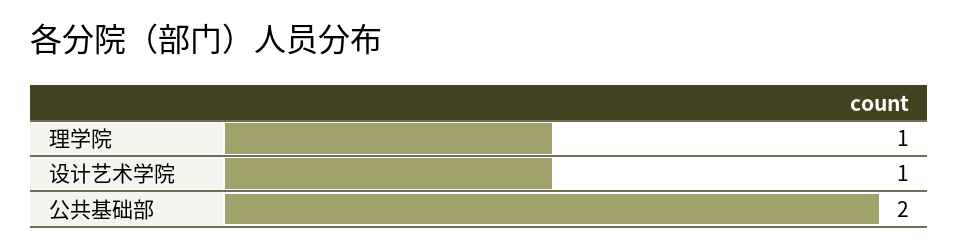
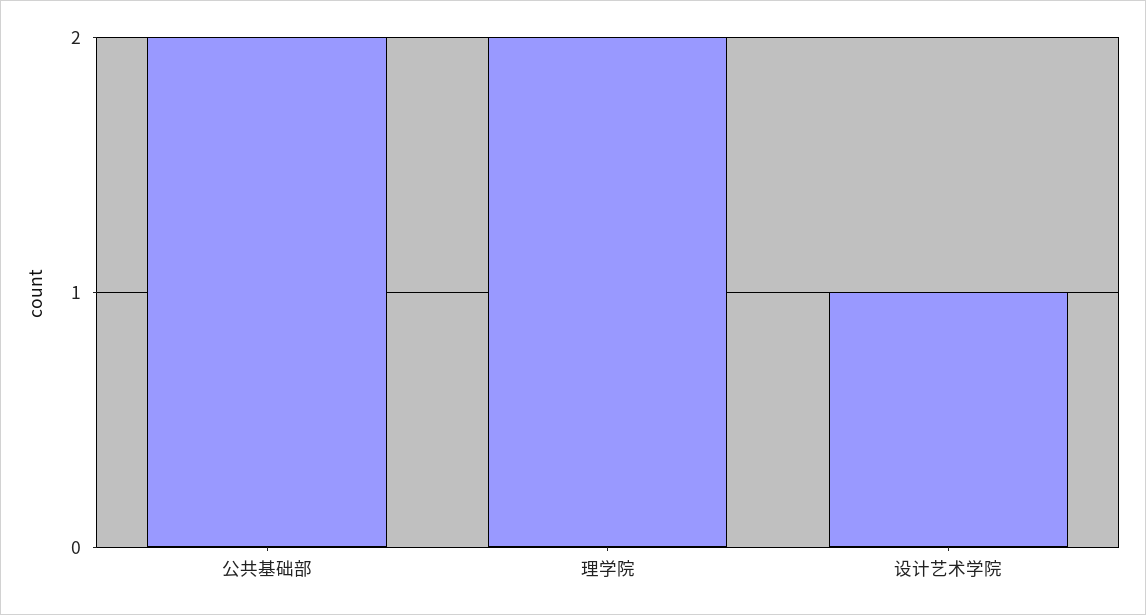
  {
-   "理学院": 1,
+   "理学院": 2,
    "设计艺术学院": 1,
    "公共基础部": 2
  }

